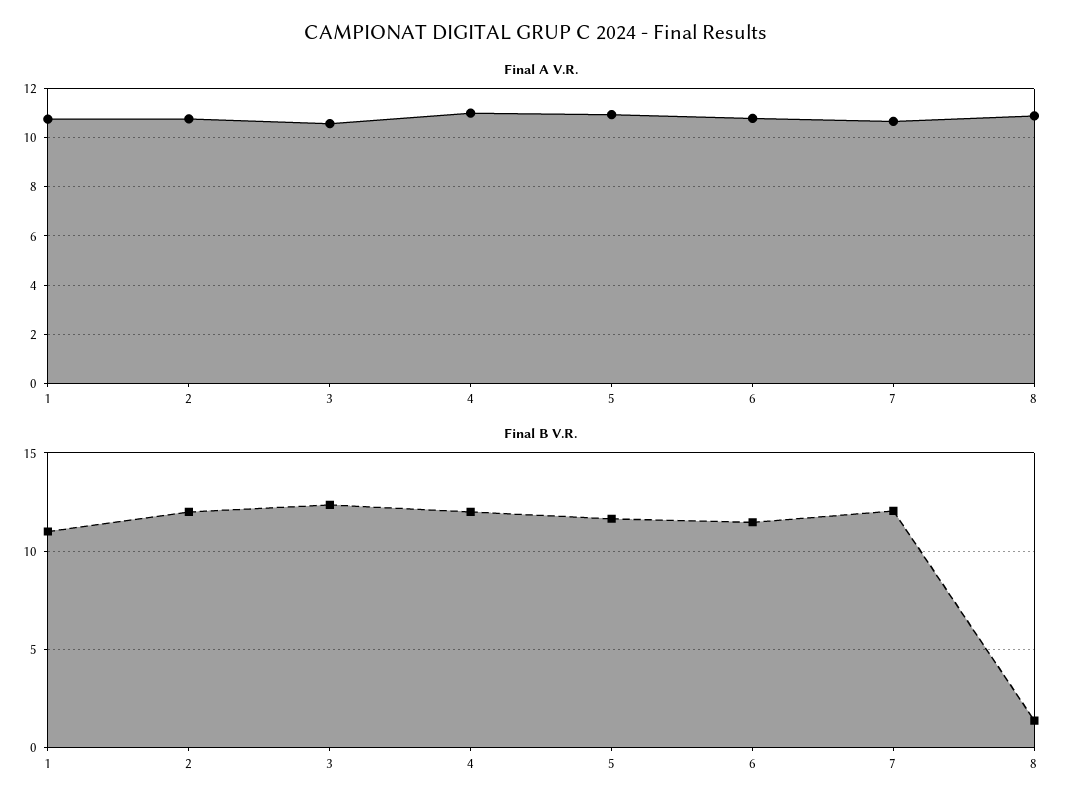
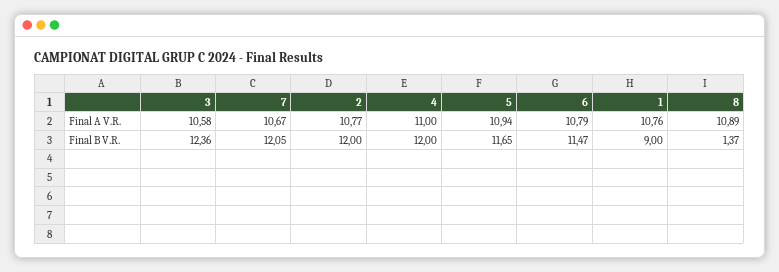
  {
    "Final A V.R.": {
      "1": 10.76,
      "2": 10.77,
      "3": 10.58,
      "4": 11,
      "5": 10.94,
      "6": 10.79,
      "7": 10.67,
      "8": 10.89
    },
    "Final B V.R.": {
-     "1": 11,
+     "1": 9,
      "2": 12,
      "3": 12.36,
      "4": 12,
      "5": 11.65,
      "6": 11.47,
      "7": 12.05,
      "8": 1.37
    }
  }

